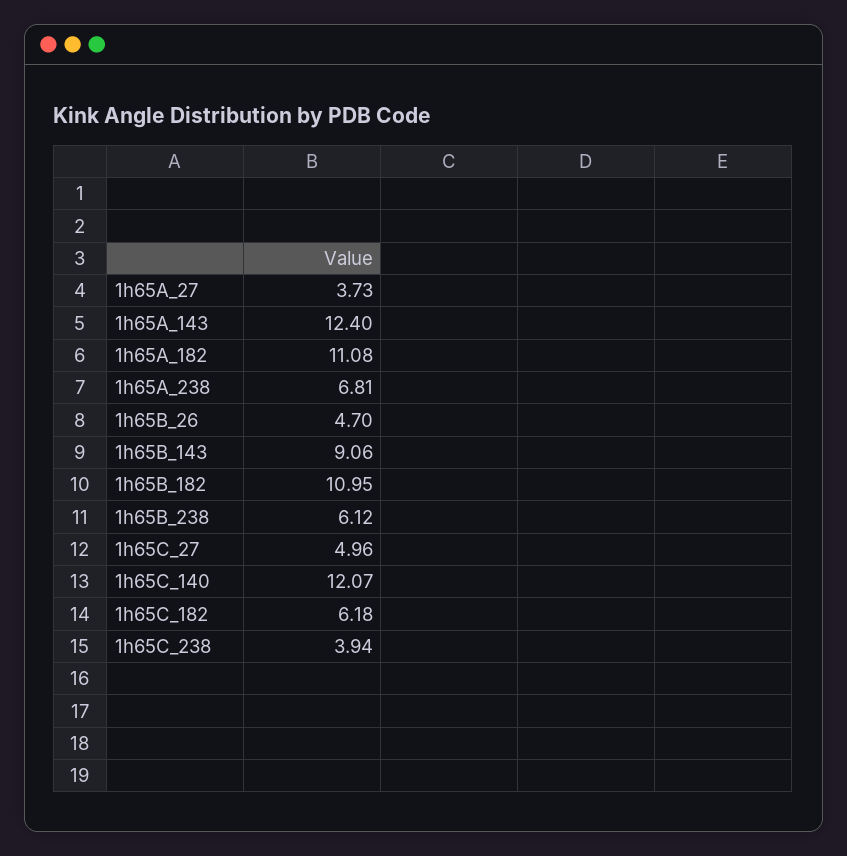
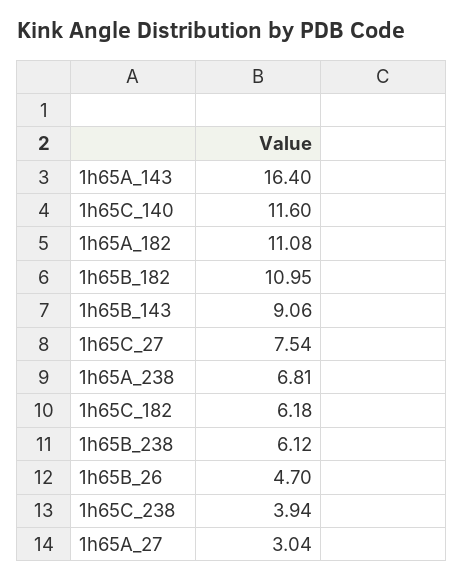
  {
-   "1h65A_27": 3.73,
+   "1h65A_27": 3.04,
-   "1h65A_143": 12.4,
+   "1h65A_143": 16.4,
    "1h65A_182": 11.08,
    "1h65A_238": 6.81,
    "1h65B_26": 4.7,
    "1h65B_143": 9.06,
    "1h65B_182": 10.95,
    "1h65B_238": 6.12,
-   "1h65C_27": 4.96,
+   "1h65C_27": 7.54,
-   "1h65C_140": 12.07,
+   "1h65C_140": 11.6,
    "1h65C_182": 6.18,
    "1h65C_238": 3.94
  }

